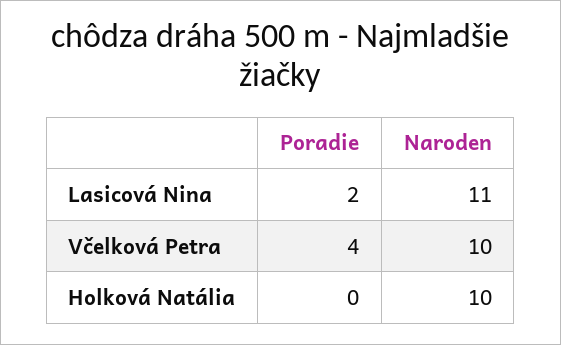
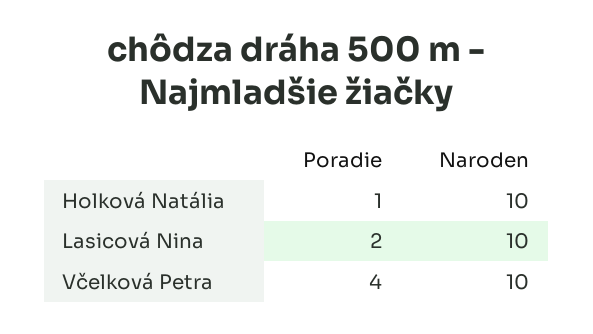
  {
    "Poradie": {
      "Lasicová Nina": 2,
      "Včelková Petra": 4,
-     "Holková Natália": 0
+     "Holková Natália": 1
    },
    "Naroden": {
-     "Lasicová Nina": 11,
+     "Lasicová Nina": 10,
      "Včelková Petra": 10,
      "Holková Natália": 10
    }
  }

